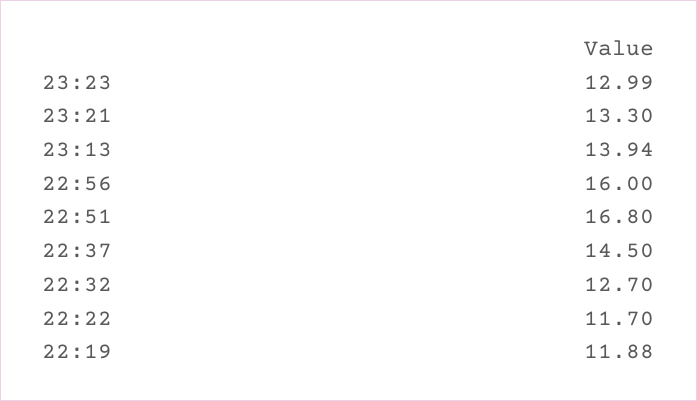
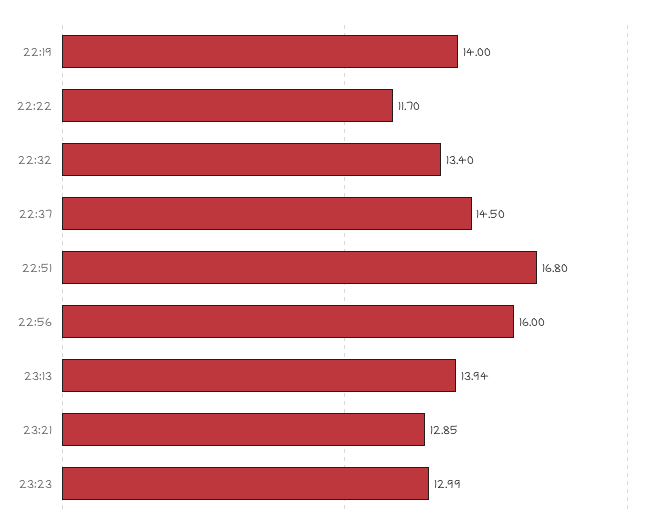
  {
    "23:23": 12.99,
-   "23:21": 13.3,
+   "23:21": 12.85,
    "23:13": 13.94,
    "22:56": 16,
    "22:51": 16.8,
    "22:37": 14.5,
-   "22:32": 12.7,
+   "22:32": 13.4,
    "22:22": 11.7,
-   "22:19": 11.88
+   "22:19": 14
  }

